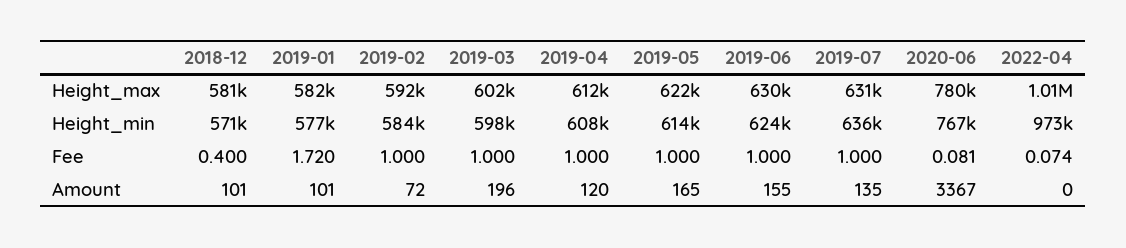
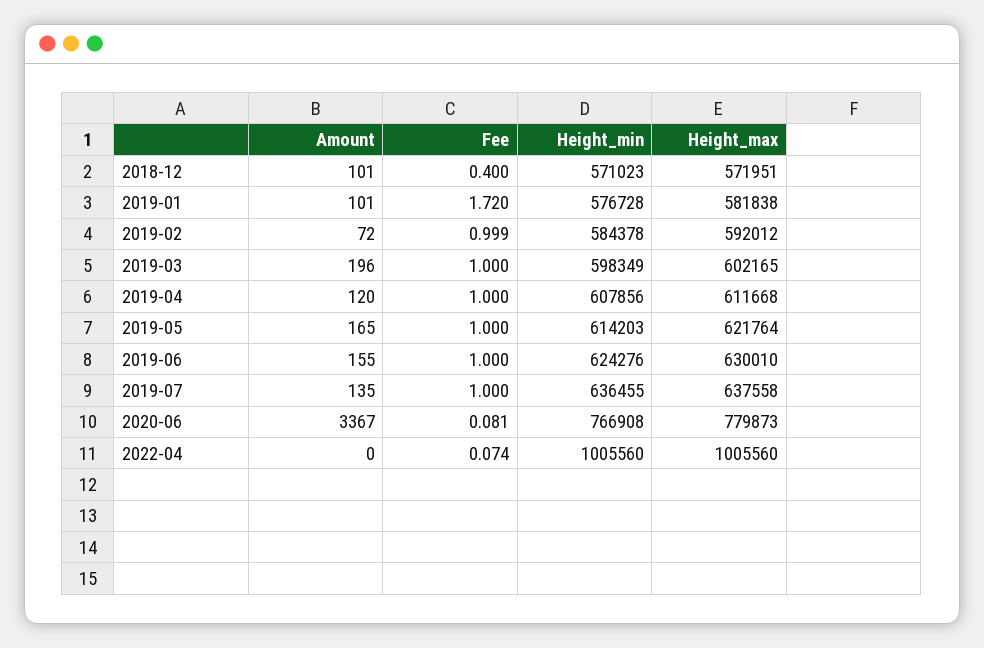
  {
    "2018-12": {
-     "Height_max": 581000,
+     "Height_max": 571951,
      "Height_min": 571023,
      "Fee": 0.4,
      "Amount": 101
    },
    "2019-01": {
      "Height_max": 581838,
      "Height_min": 576728,
      "Fee": 1.72,
      "Amount": 101
    },
    "2019-02": {
      "Height_max": 592012,
      "Height_min": 584378,
-     "Fee": 1,
+     "Fee": 0.999,
      "Amount": 72
    },
    "2019-03": {
      "Height_max": 602165,
      "Height_min": 598349,
      "Fee": 1,
      "Amount": 196
    },
    "2019-04": {
      "Height_max": 611668,
      "Height_min": 607856,
      "Fee": 1,
      "Amount": 120
    },
    "2019-05": {
      "Height_max": 621764,
      "Height_min": 614203,
      "Fee": 1,
      "Amount": 165
    },
    "2019-06": {
      "Height_max": 630010,
      "Height_min": 624276,
      "Fee": 1,
      "Amount": 155
    },
    "2019-07": {
-     "Height_max": 631000,
+     "Height_max": 637558,
      "Height_min": 636455,
      "Fee": 1,
      "Amount": 135
    },
    "2020-06": {
      "Height_max": 779873,
      "Height_min": 766908,
      "Fee": 0.081,
      "Amount": 3367
    },
    "2022-04": {
      "Height_max": 1005560,
-     "Height_min": 973000,
+     "Height_min": 1005560,
      "Fee": 0.074,
      "Amount": 0
    }
  }

